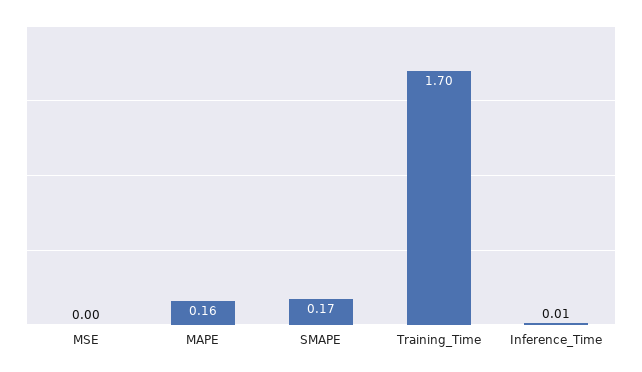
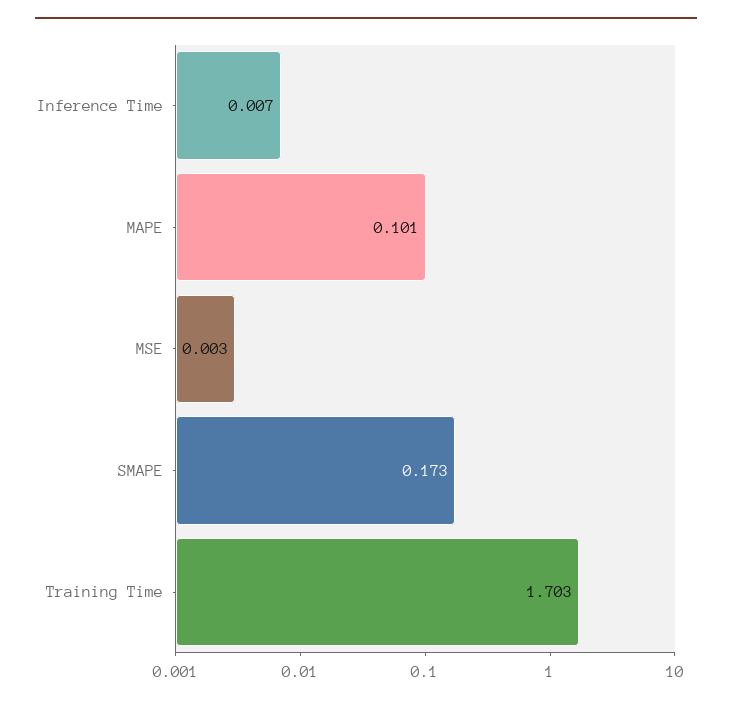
  {
    "MSE": 0.003,
-   "MAPE": 0.16,
+   "MAPE": 0.101,
    "SMAPE": 0.173,
    "Training_Time": 1.703,
    "Inference_Time": 0.007
  }

